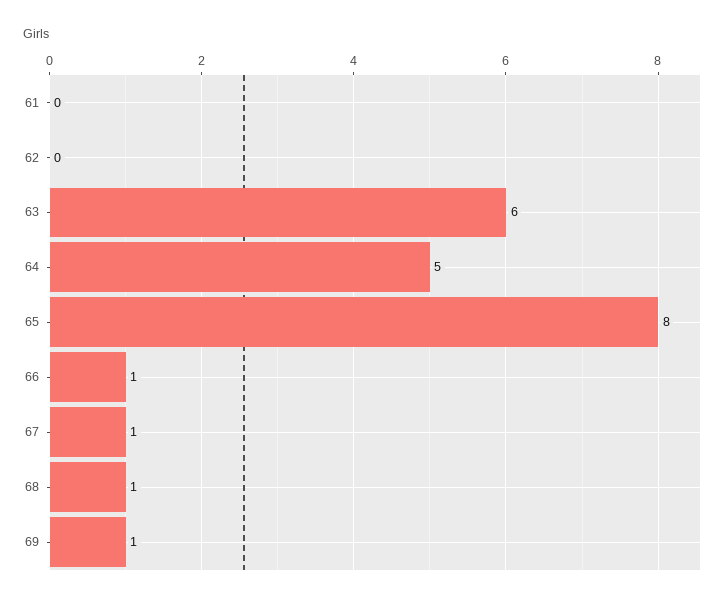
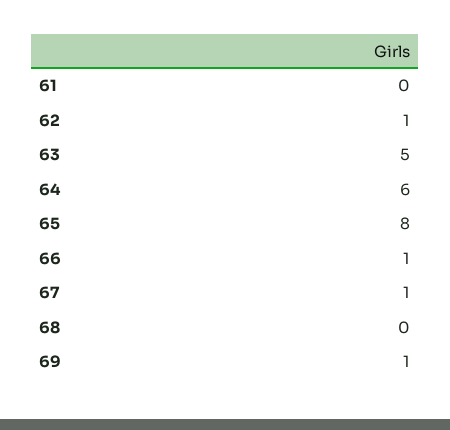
  {
    "61": 0,
-   "62": 0,
+   "62": 1,
-   "63": 6,
+   "63": 5,
-   "64": 5,
+   "64": 6,
    "65": 8,
    "66": 1,
    "67": 1,
-   "68": 1,
+   "68": 0,
    "69": 1
  }

